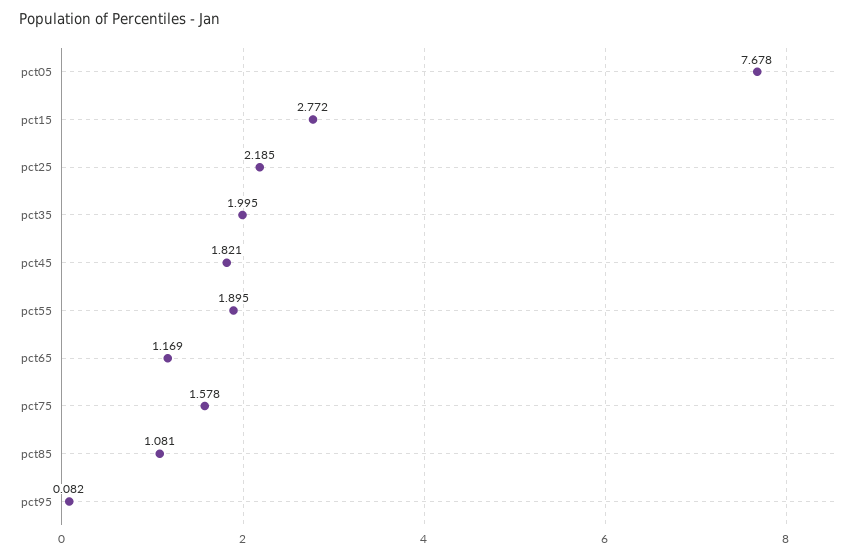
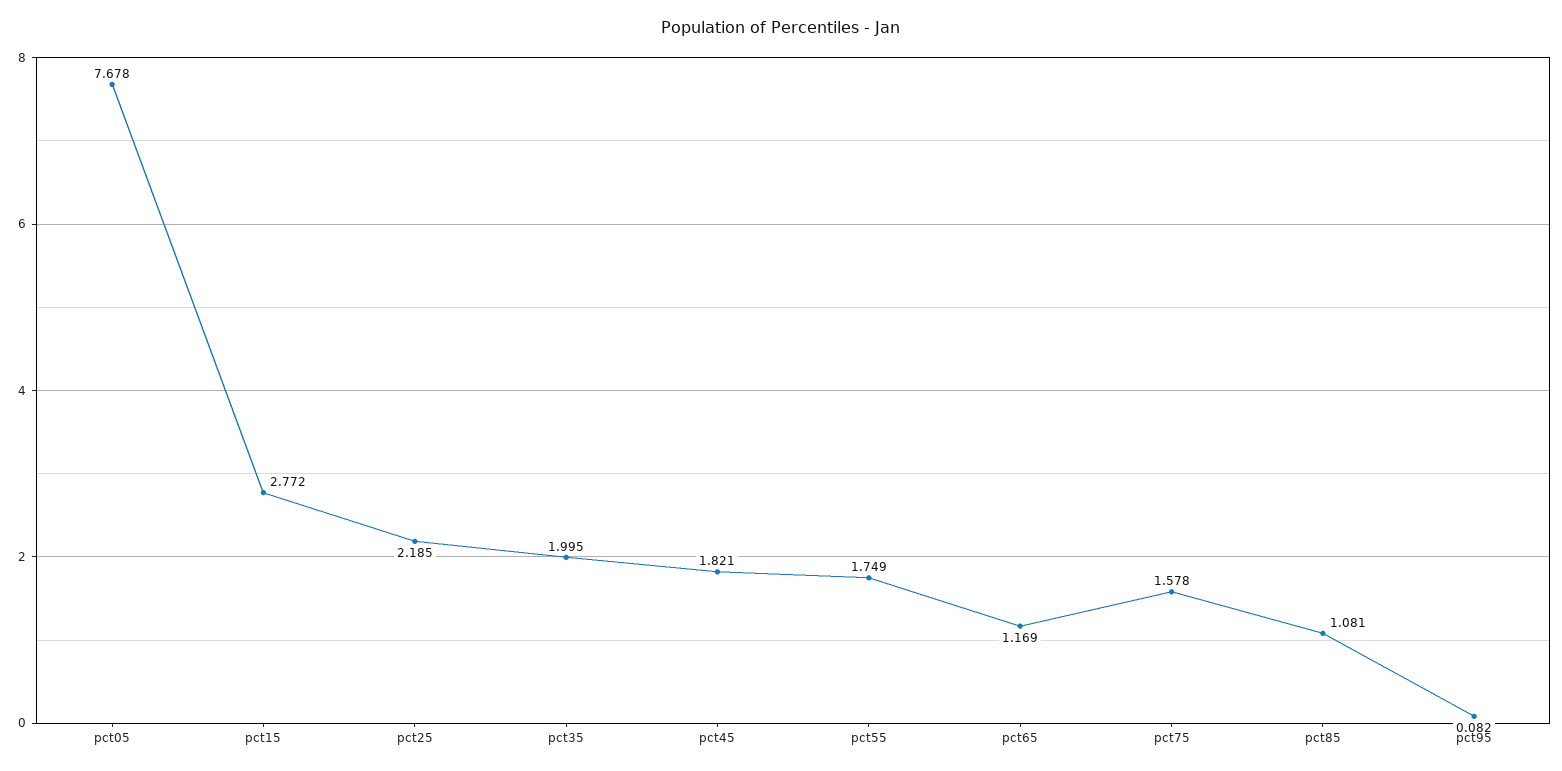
  {
    "pct05": 7.678,
    "pct15": 2.772,
    "pct25": 2.185,
    "pct35": 1.995,
    "pct45": 1.821,
-   "pct55": 1.895,
+   "pct55": 1.749,
    "pct65": 1.169,
    "pct75": 1.578,
    "pct85": 1.081,
    "pct95": 0.082
  }

